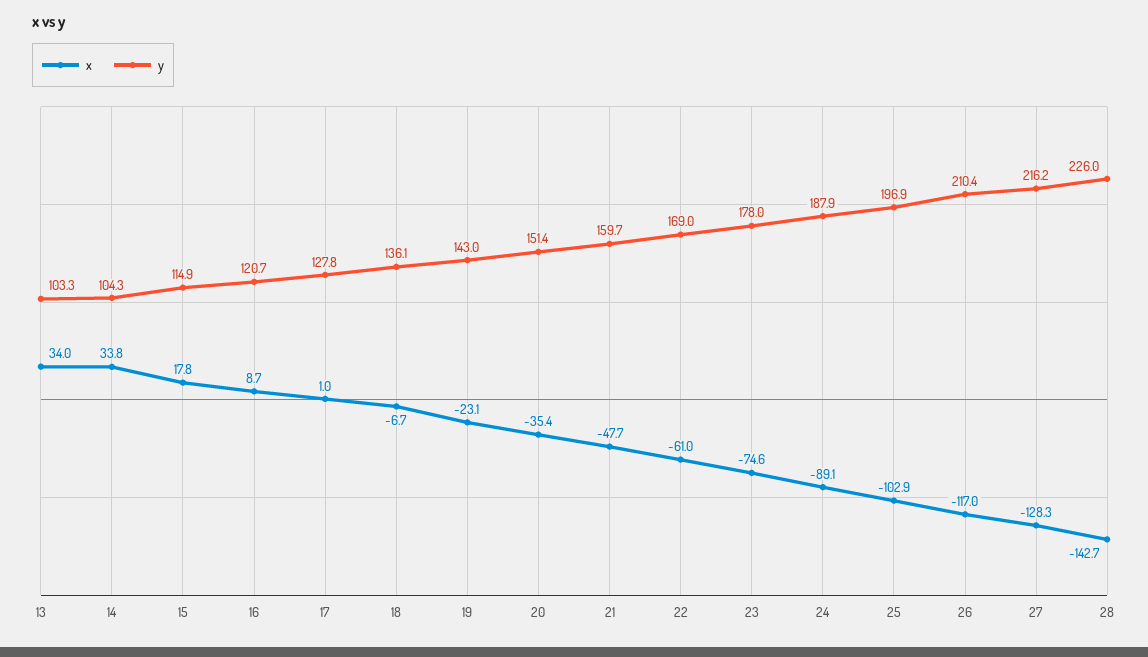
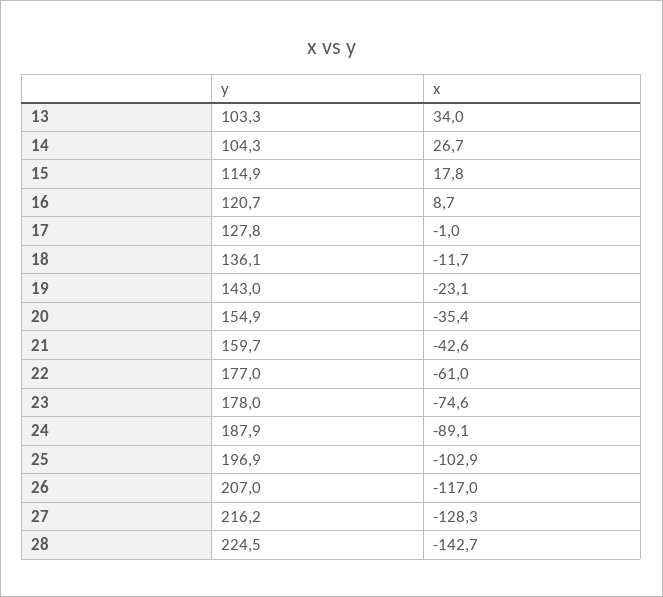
  {
    "x": {
      "13": 34,
-     "14": 33.8,
+     "14": 26.7,
      "15": 17.8,
      "16": 8.7,
-     "17": 1,
+     "17": -1,
-     "18": -6.7,
+     "18": -11.7,
      "19": -23.1,
      "20": -35.4,
-     "21": -47.7,
+     "21": -42.6,
      "22": -61,
      "23": -74.6,
      "24": -89.1,
      "25": -102.9,
      "26": -117,
      "27": -128.3,
      "28": -142.7
    },
    "y": {
      "13": 103.3,
      "14": 104.3,
      "15": 114.9,
      "16": 120.7,
      "17": 127.8,
      "18": 136.1,
      "19": 143,
-     "20": 151.4,
+     "20": 154.9,
      "21": 159.7,
-     "22": 169,
+     "22": 177,
      "23": 178,
      "24": 187.9,
      "25": 196.9,
-     "26": 210.4,
+     "26": 207,
      "27": 216.2,
-     "28": 226
+     "28": 224.5
    }
  }

